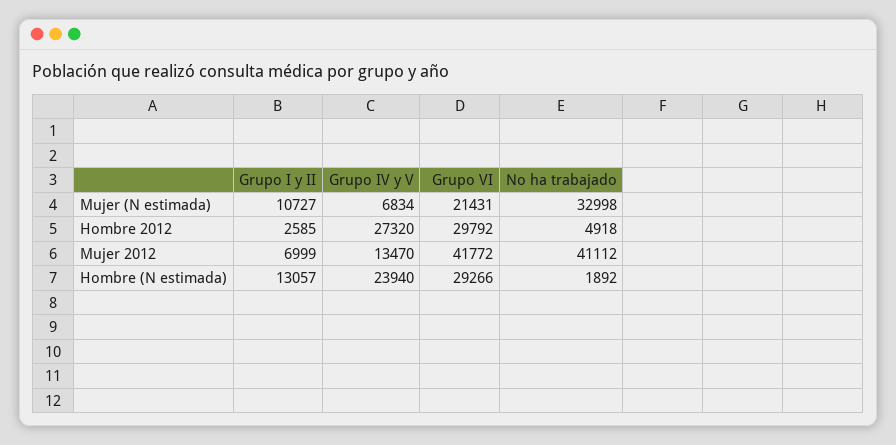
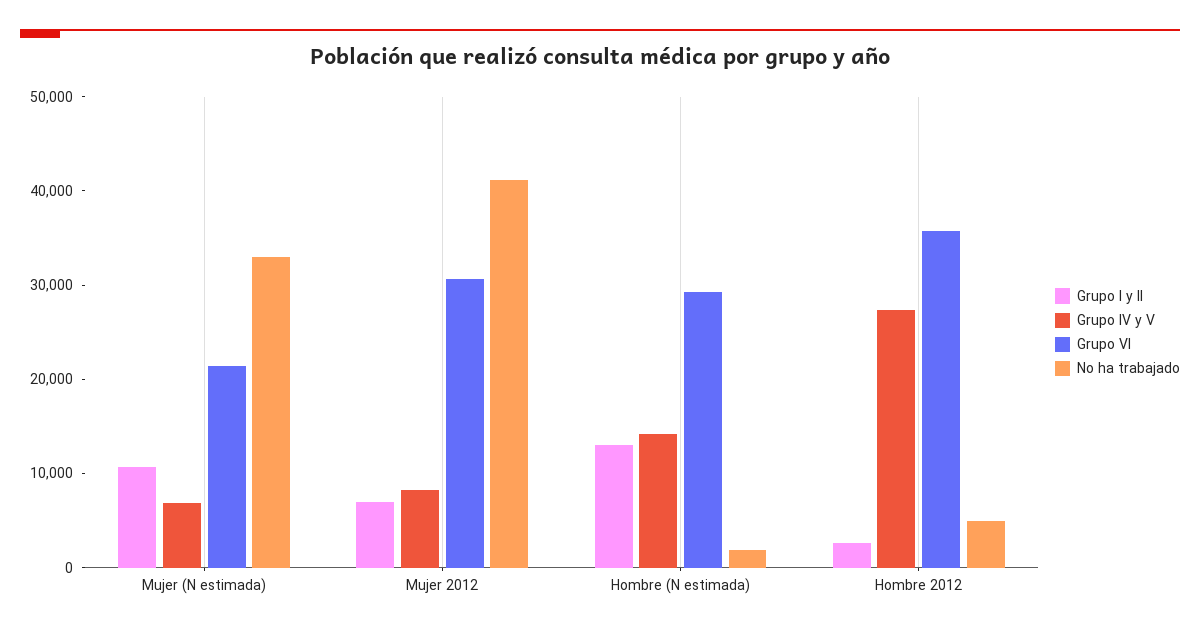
  {
    "Grupo I y II": {
      "Mujer (N estimada)": 10727,
      "Hombre 2012": 2585,
      "Mujer 2012": 6999,
      "Hombre (N estimada)": 13057
    },
    "Grupo IV y V": {
      "Mujer (N estimada)": 6834,
      "Hombre 2012": 27320,
-     "Mujer 2012": 13470,
+     "Mujer 2012": 8000,
-     "Hombre (N estimada)": 23940
+     "Hombre (N estimada)": 14000
    },
    "Grupo VI": {
      "Mujer (N estimada)": 21431,
-     "Hombre 2012": 29792,
+     "Hombre 2012": 36000,
-     "Mujer 2012": 41772,
+     "Mujer 2012": 30000,
      "Hombre (N estimada)": 29266
    },
    "No ha trabajado": {
      "Mujer (N estimada)": 32998,
      "Hombre 2012": 4918,
      "Mujer 2012": 41112,
      "Hombre (N estimada)": 1892
    }
  }

